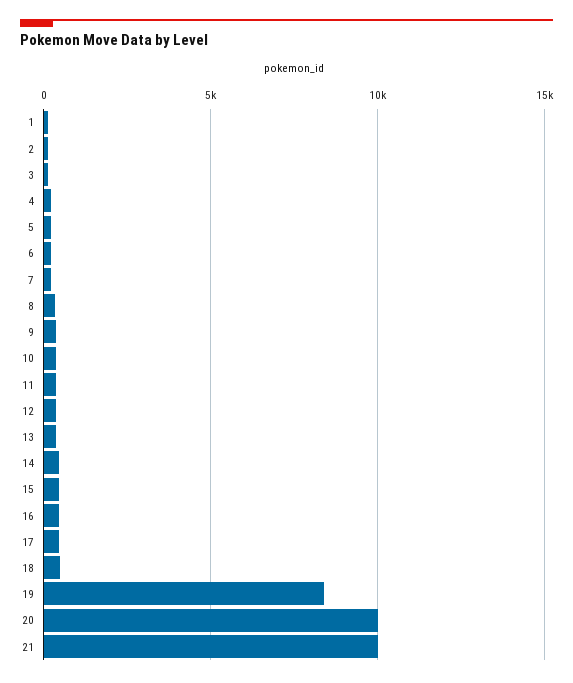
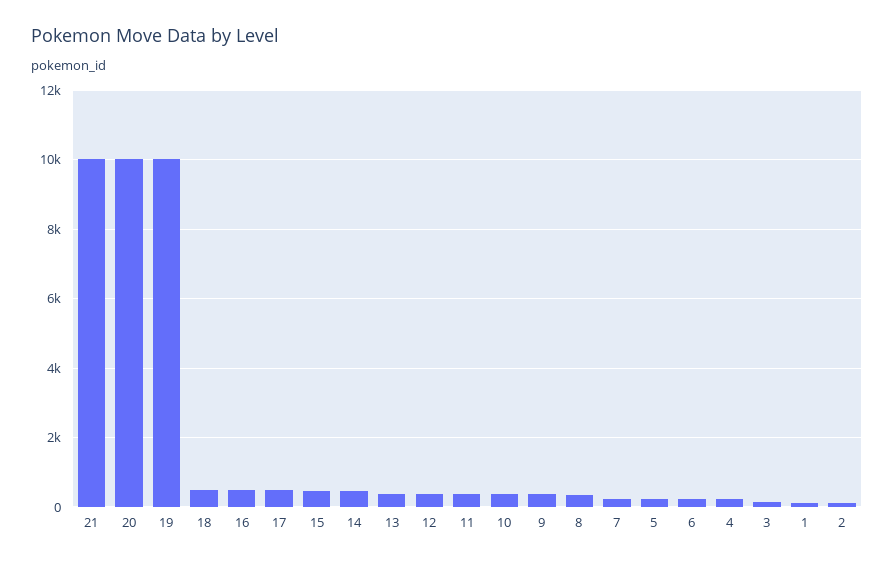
  {
    "1": 200,
    "2": 200,
    "3": 200,
    "4": 200,
    "5": 200,
    "6": 200,
    "7": 200,
    "8": 400,
    "9": 400,
    "10": 400,
    "11": 400,
    "12": 400,
    "13": 400,
    "14": 400,
    "15": 400,
    "16": 400,
    "17": 400,
    "18": 400,
-   "19": 8500,
+   "19": 10000,
    "20": 10000,
    "21": 10000
  }

